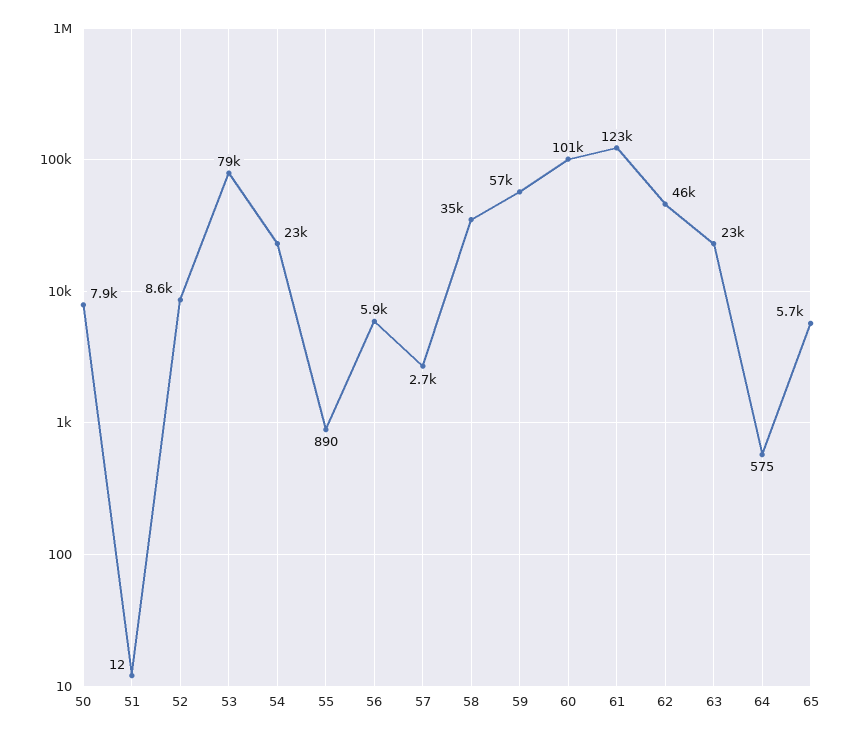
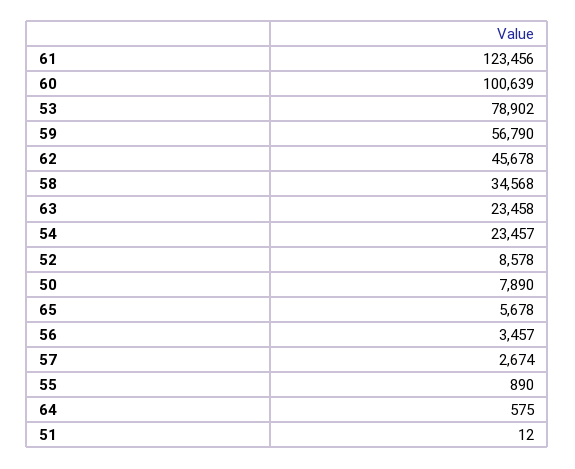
  {
    "50": 7890,
    "51": 12,
    "52": 8578,
    "53": 78902,
    "54": 23457,
    "55": 890,
-   "56": 5900,
+   "56": 3457,
    "57": 2674,
    "58": 34568,
    "59": 56790,
    "60": 100639,
    "61": 123456,
    "62": 45678,
    "63": 23458,
    "64": 575,
    "65": 5678
  }

